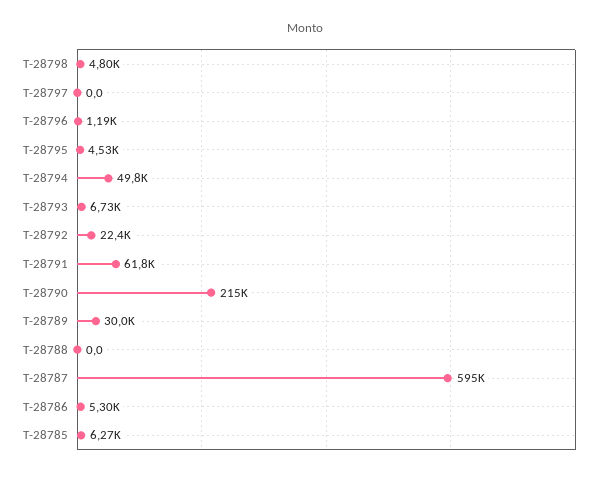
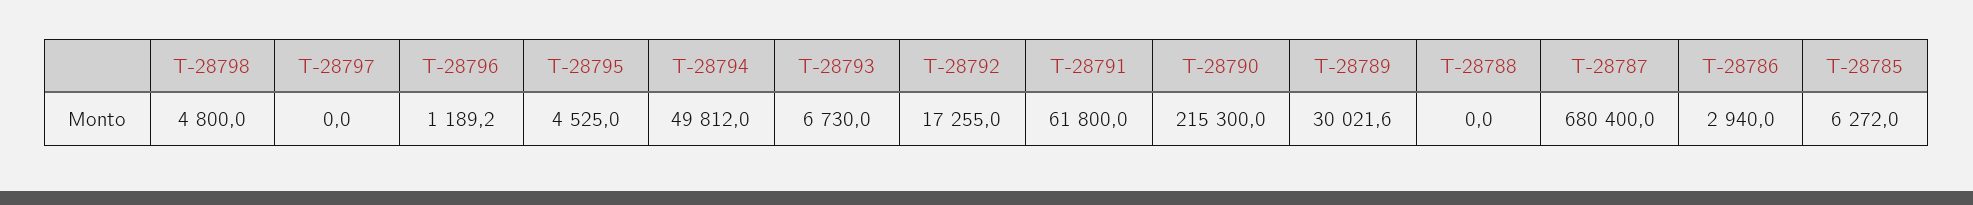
  {
    "T-28798": 4800,
    "T-28797": 0,
    "T-28796": 1189.2,
    "T-28795": 4525,
    "T-28794": 49812,
    "T-28793": 6730,
-   "T-28792": 22400,
+   "T-28792": 17255,
    "T-28791": 61800,
    "T-28790": 215300,
    "T-28789": 30021.6,
    "T-28788": 0,
-   "T-28787": 595000,
+   "T-28787": 680400,
-   "T-28786": 5300,
+   "T-28786": 2940,
    "T-28785": 6272
  }

